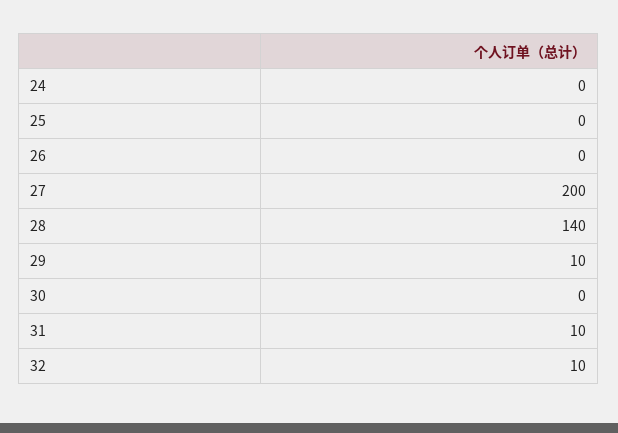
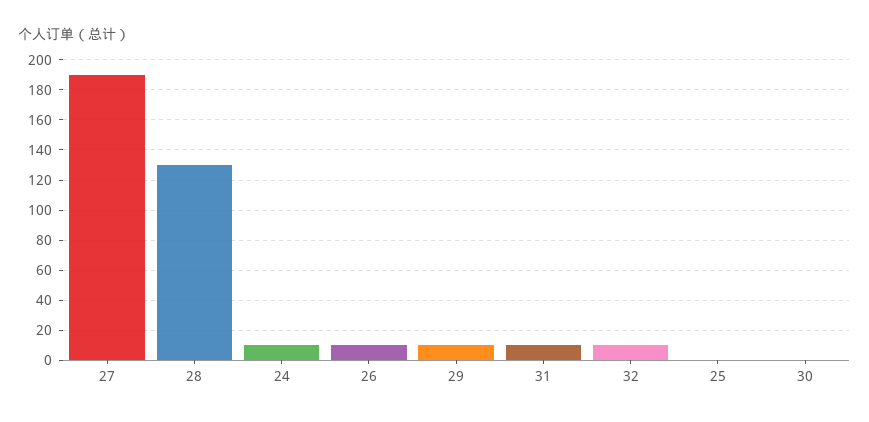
  {
-   "24": 0,
+   "24": 10,
    "25": 0,
-   "26": 0,
+   "26": 10,
-   "27": 200,
+   "27": 190,
-   "28": 140,
+   "28": 130,
    "29": 10,
    "30": 0,
    "31": 10,
    "32": 10
  }

